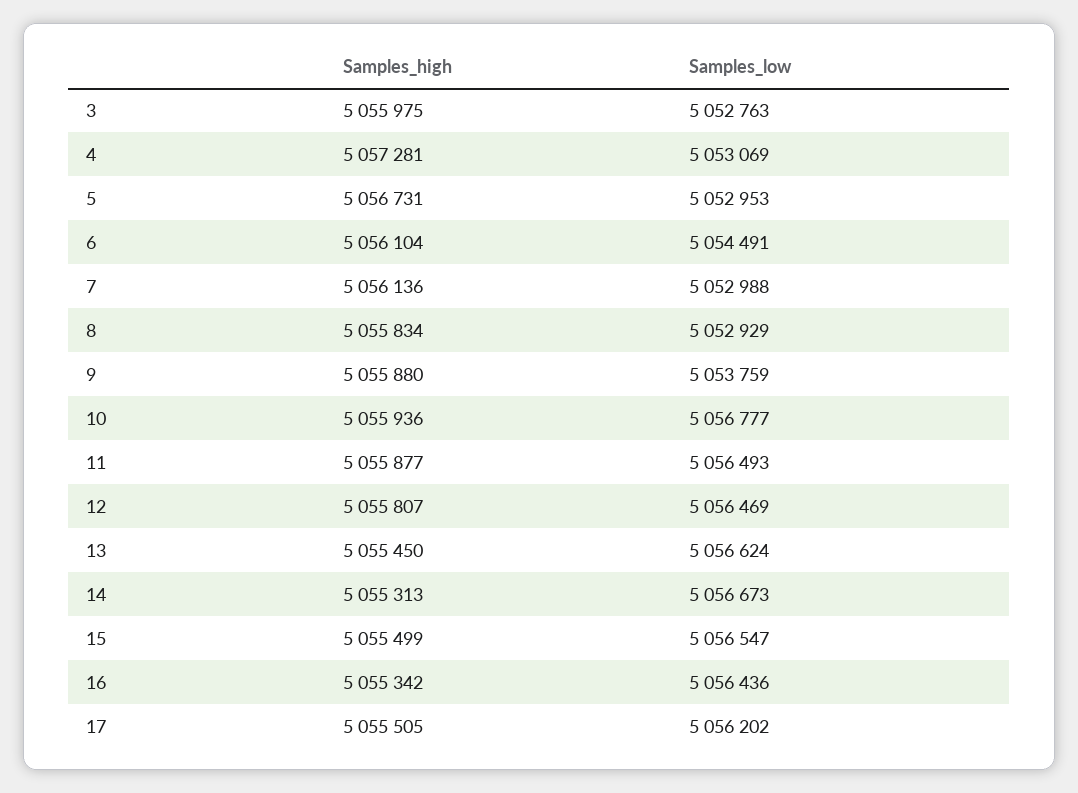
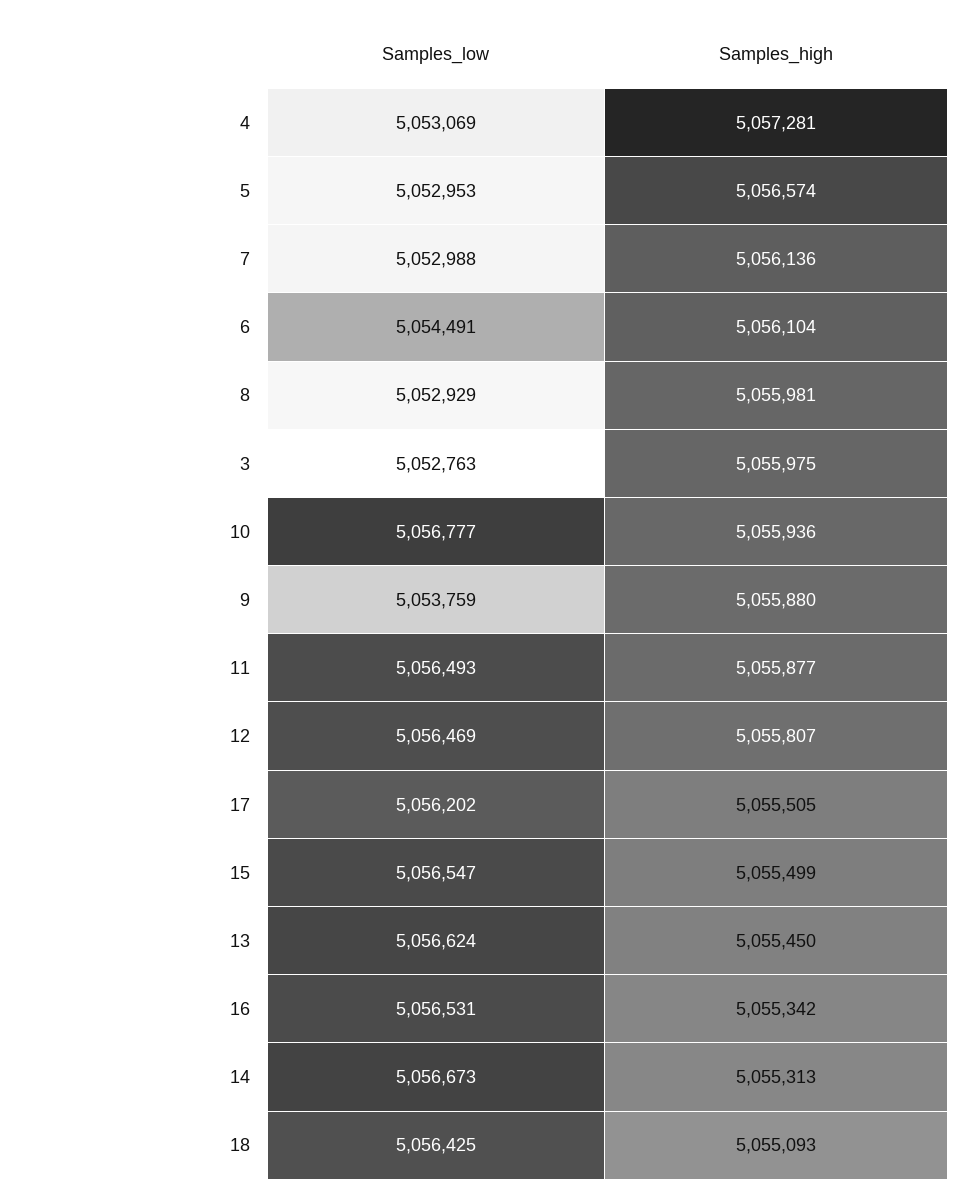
  {
    "Samples_high": {
      "3": 5055975,
      "4": 5057281,
-     "5": 5056731,
+     "5": 5056574,
      "6": 5056104,
      "7": 5056136,
-     "8": 5055834,
+     "8": 5055981,
      "9": 5055880,
      "10": 5055936,
      "11": 5055877,
      "12": 5055807,
      "13": 5055450,
      "14": 5055313,
      "15": 5055499,
      "16": 5055342,
-     "17": 5055505
+     "17": 5055505,
+     "18": 5055093
    },
    "Samples_low": {
      "3": 5052763,
      "4": 5053069,
      "5": 5052953,
      "6": 5054491,
      "7": 5052988,
      "8": 5052929,
      "9": 5053759,
      "10": 5056777,
      "11": 5056493,
      "12": 5056469,
      "13": 5056624,
      "14": 5056673,
      "15": 5056547,
-     "16": 5056436,
+     "16": 5056531,
-     "17": 5056202
+     "17": 5056202,
+     "18": 5056425
    }
  }

